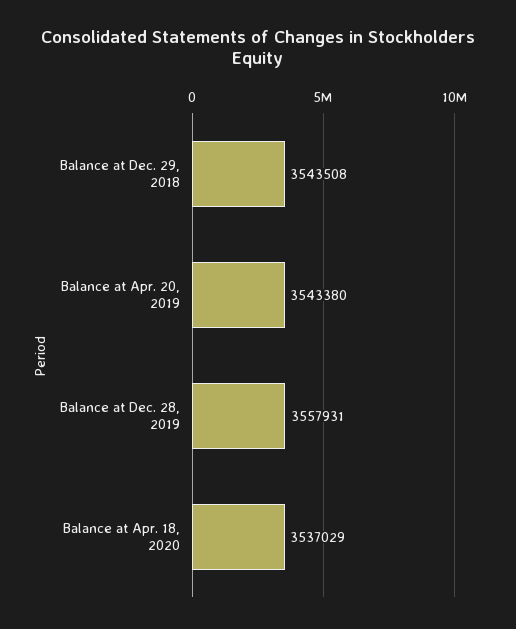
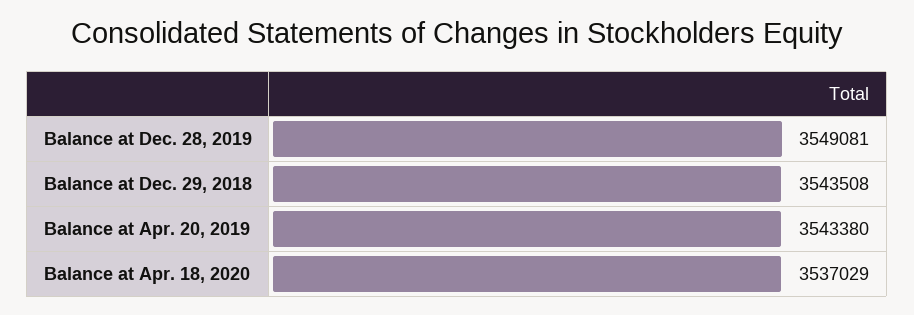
  {
    "Balance at Dec. 29, 2018": 3543508,
    "Balance at Apr. 20, 2019": 3543380,
-   "Balance at Dec. 28, 2019": 3557931,
+   "Balance at Dec. 28, 2019": 3549081,
    "Balance at Apr. 18, 2020": 3537029
  }

